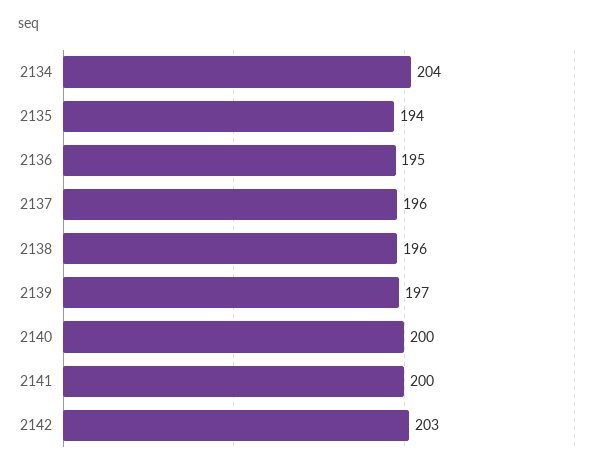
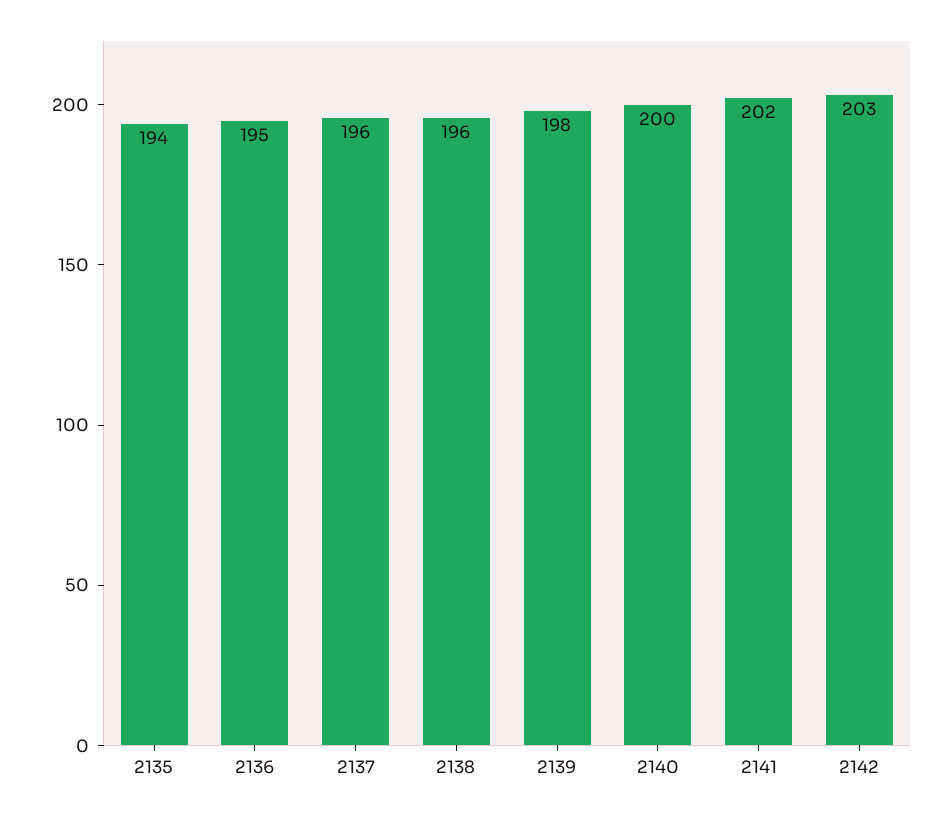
  {
-   "2134": 204,
    "2135": 194,
    "2136": 195,
    "2137": 196,
    "2138": 196,
-   "2139": 197,
+   "2139": 198,
    "2140": 200,
-   "2141": 200,
+   "2141": 202,
    "2142": 203
  }

